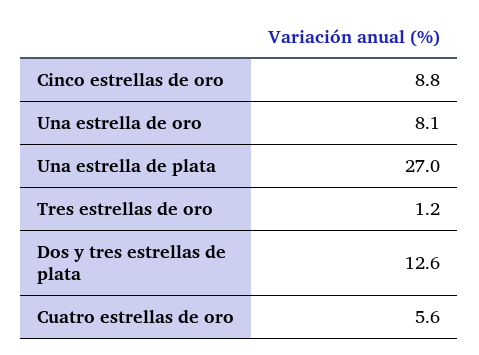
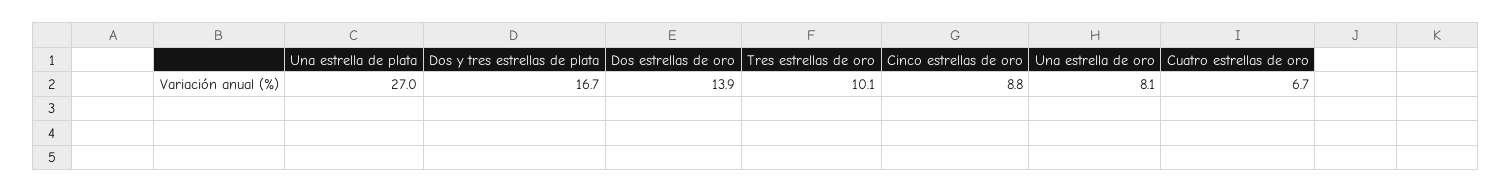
  {
    "Cinco estrellas de oro": 8.8,
    "Una estrella de oro": 8.1,
    "Una estrella de plata": 27,
-   "Tres estrellas de oro": 1.2,
+   "Tres estrellas de oro": 10.1,
-   "Dos y tres estrellas de plata": 12.6,
+   "Dos y tres estrellas de plata": 16.7,
-   "Cuatro estrellas de oro": 5.6
+   "Cuatro estrellas de oro": 6.7,
+   "Dos estrellas de oro": 13.9
  }

